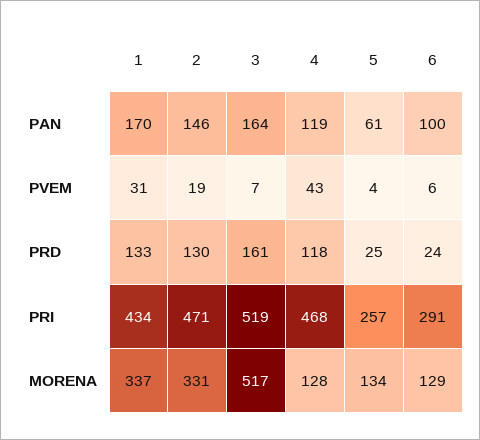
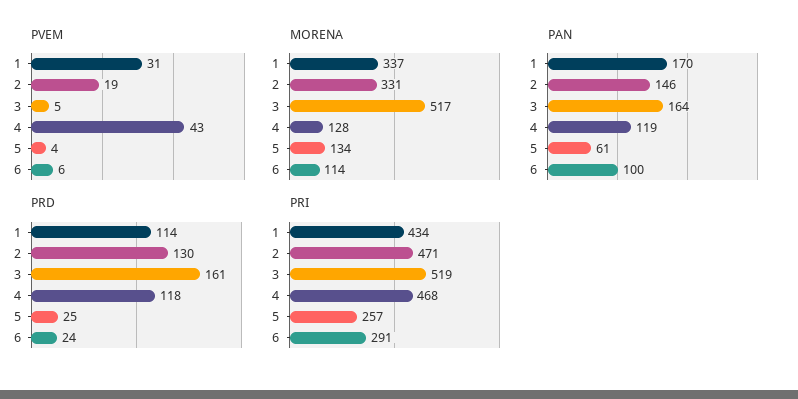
  {
    "PAN": {
      "1": 170,
      "2": 146,
      "3": 164,
      "4": 119,
      "5": 61,
      "6": 100
    },
    "PVEM": {
      "1": 31,
      "2": 19,
-     "3": 7,
+     "3": 5,
      "4": 43,
      "5": 4,
      "6": 6
    },
    "PRD": {
-     "1": 133,
+     "1": 114,
      "2": 130,
      "3": 161,
      "4": 118,
      "5": 25,
      "6": 24
    },
    "PRI": {
      "1": 434,
      "2": 471,
      "3": 519,
      "4": 468,
      "5": 257,
      "6": 291
    },
    "MORENA": {
      "1": 337,
      "2": 331,
      "3": 517,
      "4": 128,
      "5": 134,
-     "6": 129
+     "6": 114
    }
  }

